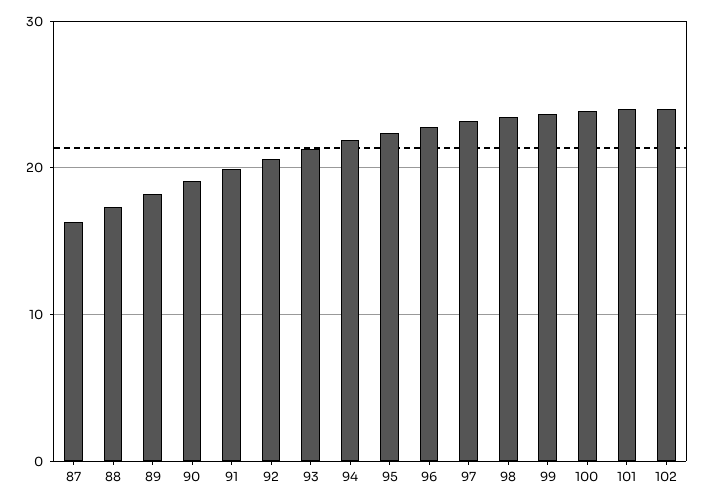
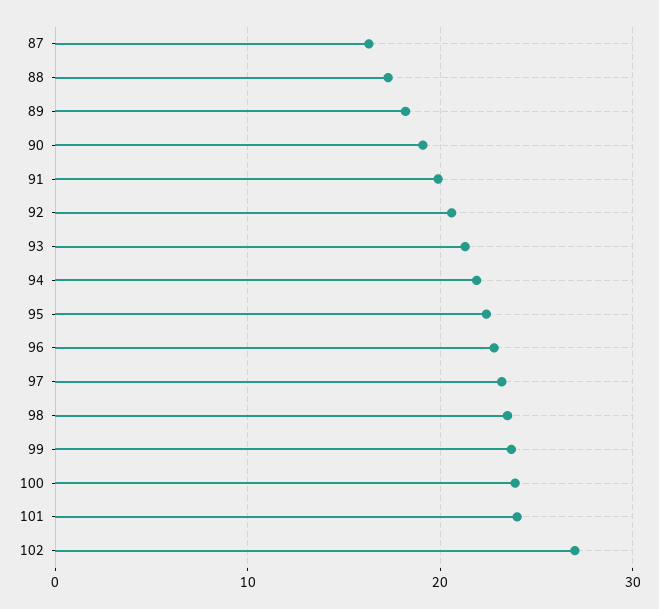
  {
    "87": 16,
    "88": 17,
    "89": 18,
    "90": 19,
    "91": 20,
    "92": 21,
    "93": 21,
    "94": 22,
    "95": 22,
    "96": 23,
    "97": 23,
    "98": 24,
    "99": 24,
    "100": 24,
    "101": 24,
-   "102": 24
+   "102": 27
  }

